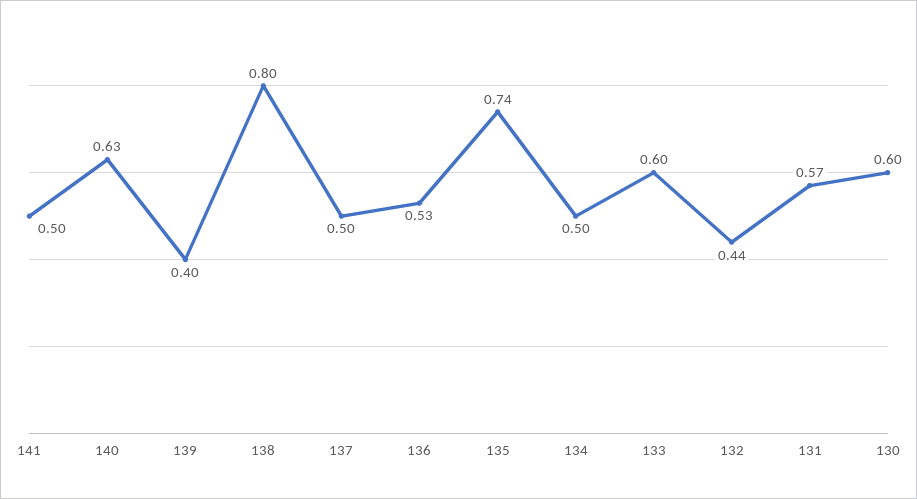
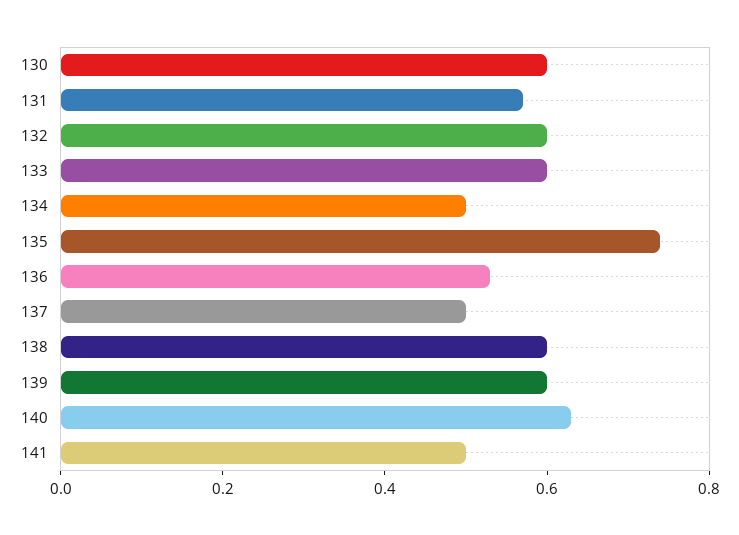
  {
    "141": 0.5,
    "140": 0.63,
-   "139": 0.4,
+   "139": 0.6,
-   "138": 0.8,
+   "138": 0.6,
    "137": 0.5,
    "136": 0.53,
    "135": 0.74,
    "134": 0.5,
    "133": 0.6,
-   "132": 0.44,
+   "132": 0.6,
    "131": 0.57,
    "130": 0.6
  }

